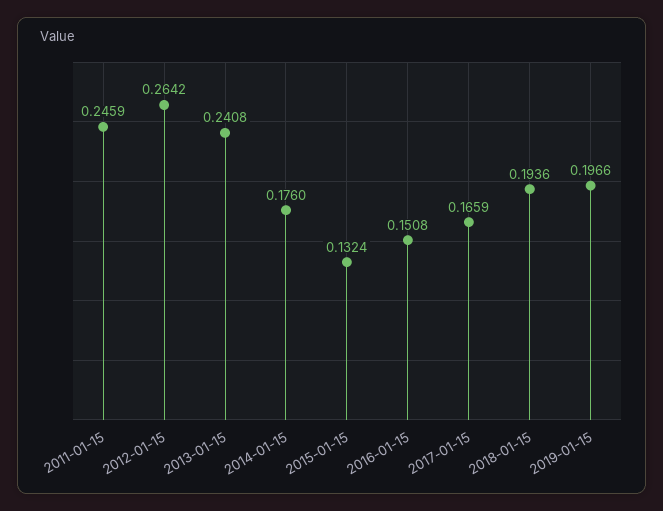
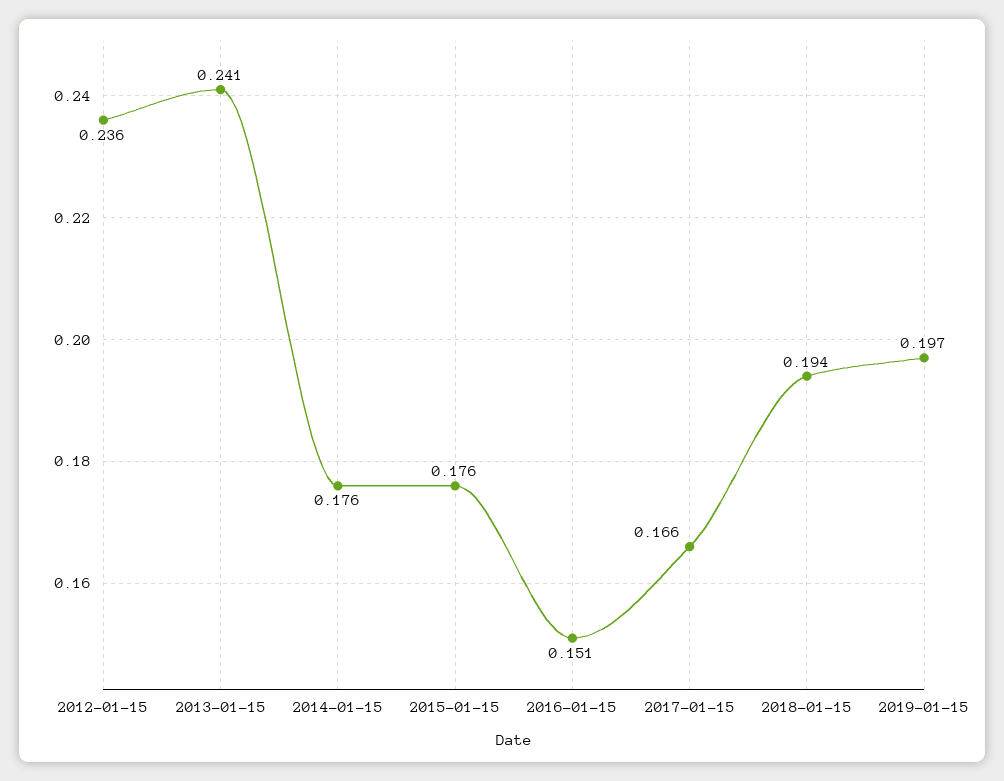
  {
-   "2011-01-15": 0.2459,
-   "2012-01-15": 0.2642,
+   "2012-01-15": 0.236,
    "2013-01-15": 0.2408,
    "2014-01-15": 0.176,
-   "2015-01-15": 0.1324,
+   "2015-01-15": 0.176,
    "2016-01-15": 0.1508,
    "2017-01-15": 0.1659,
    "2018-01-15": 0.1936,
    "2019-01-15": 0.1966
  }

